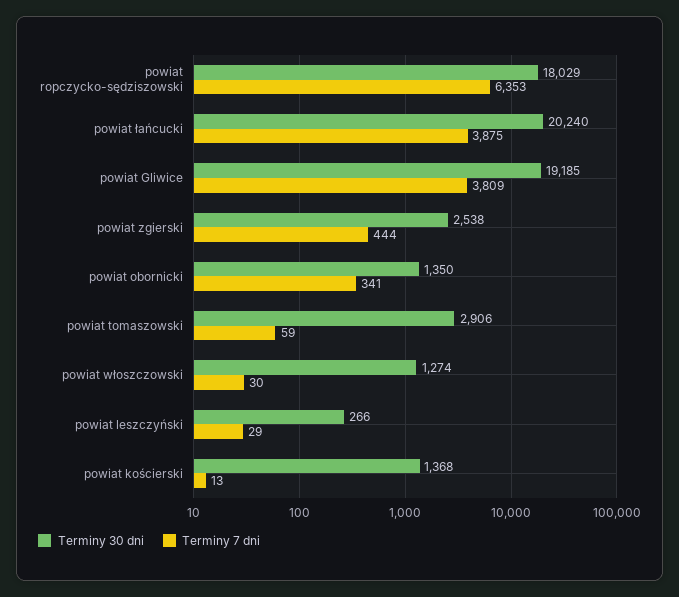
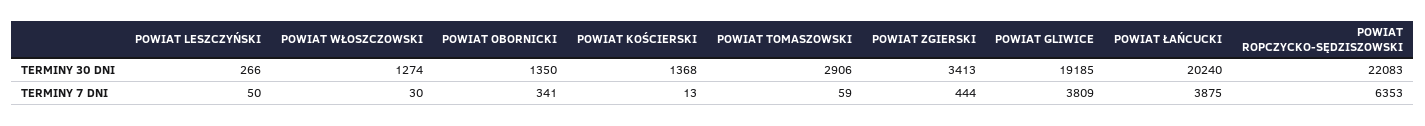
  {
    "Terminy 30 dni": {
-     "powiat ropczycko-sędziszowski": 18029,
+     "powiat ropczycko-sędziszowski": 22083,
      "powiat łańcucki": 20240,
      "powiat Gliwice": 19185,
-     "powiat zgierski": 2538,
+     "powiat zgierski": 3413,
      "powiat obornicki": 1350,
      "powiat tomaszowski": 2906,
      "powiat włoszczowski": 1274,
      "powiat leszczyński": 266,
      "powiat kościerski": 1368
    },
    "Terminy 7 dni": {
      "powiat ropczycko-sędziszowski": 6353,
      "powiat łańcucki": 3875,
      "powiat Gliwice": 3809,
      "powiat zgierski": 444,
      "powiat obornicki": 341,
      "powiat tomaszowski": 59,
      "powiat włoszczowski": 30,
-     "powiat leszczyński": 29,
+     "powiat leszczyński": 50,
      "powiat kościerski": 13
    }
  }

